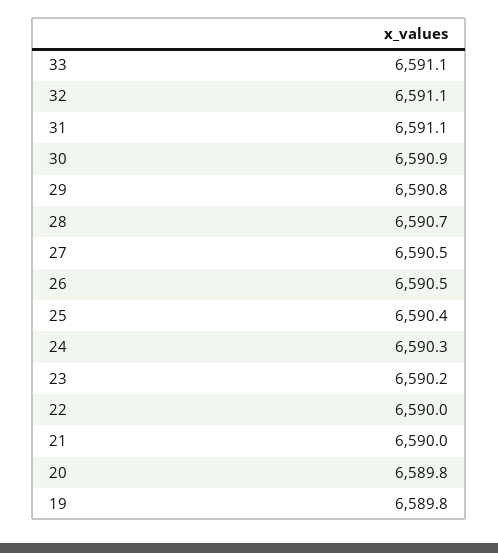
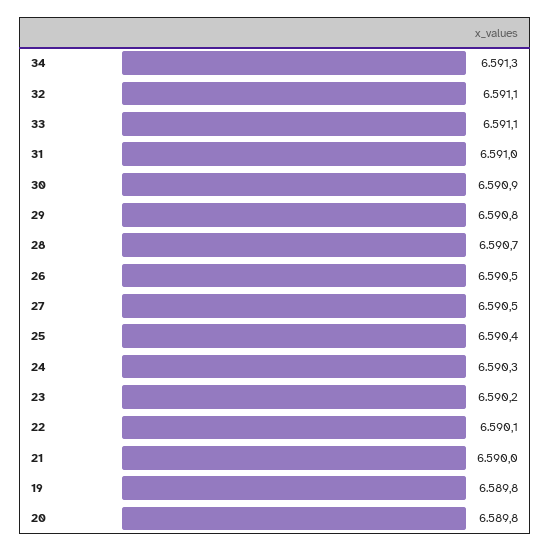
  {
    "33": 6591.1,
    "32": 6591.1,
-   "31": 6591.1,
+   "31": 6591,
    "30": 6590.9,
    "29": 6590.8,
    "28": 6590.7,
    "27": 6590.5,
    "26": 6590.5,
    "25": 6590.4,
    "24": 6590.3,
    "23": 6590.2,
-   "22": 6590,
+   "22": 6590.1,
    "21": 6590,
    "20": 6589.8,
-   "19": 6589.8
+   "19": 6589.8,
+   "34": 6591.3
  }

